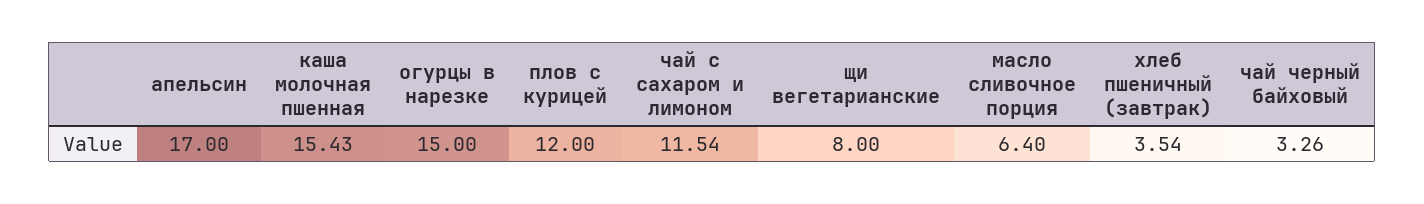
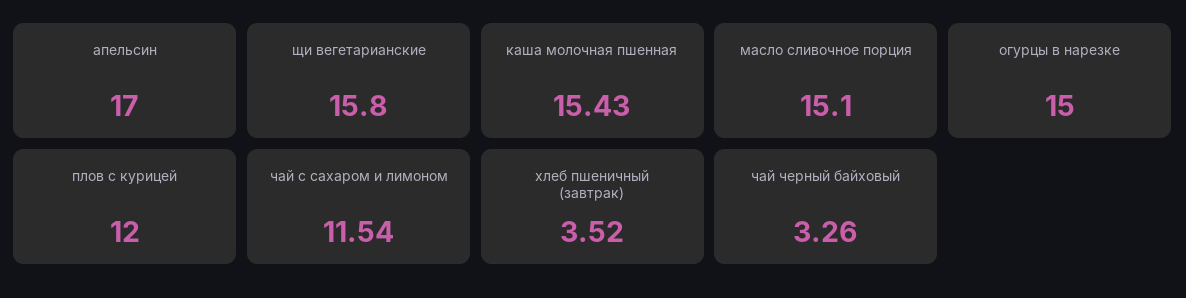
  {
    "апельсин": 17,
    "каша молочная пшенная": 15.43,
    "огурцы в нарезке": 15,
    "плов с курицей": 12,
    "чай с сахаром и лимоном": 11.54,
-   "щи вегетарианские": 8,
+   "щи вегетарианские": 15.8,
-   "масло сливочное порция": 6.4,
+   "масло сливочное порция": 15.1,
-   "хлеб пшеничный (завтрак)": 3.54,
+   "хлеб пшеничный (завтрак)": 3.52,
    "чай черный байховый": 3.26
  }

